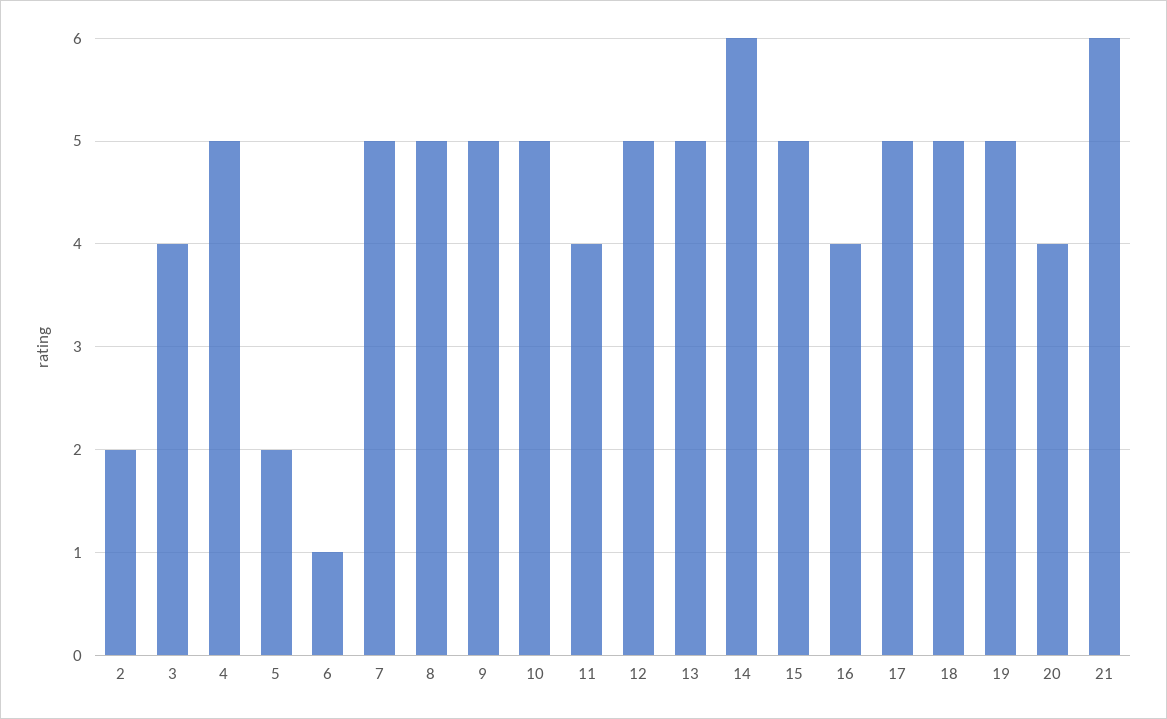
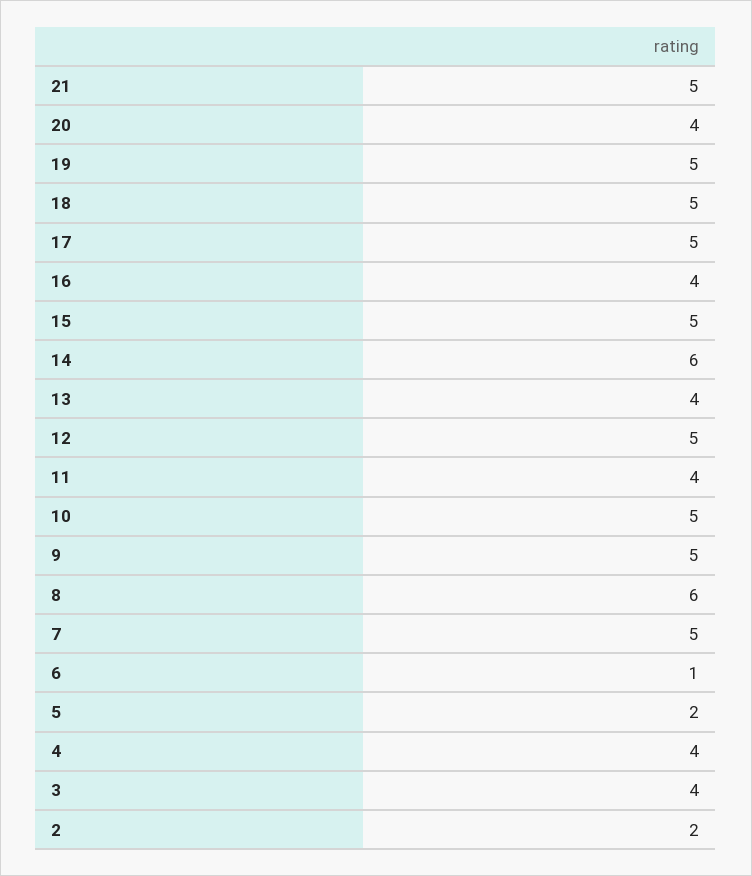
  {
    "2": 2,
    "3": 4,
-   "4": 5,
+   "4": 4,
    "5": 2,
    "6": 1,
    "7": 5,
-   "8": 5,
+   "8": 6,
    "9": 5,
    "10": 5,
    "11": 4,
    "12": 5,
-   "13": 5,
+   "13": 4,
    "14": 6,
    "15": 5,
    "16": 4,
    "17": 5,
    "18": 5,
    "19": 5,
    "20": 4,
-   "21": 6
+   "21": 5
  }

